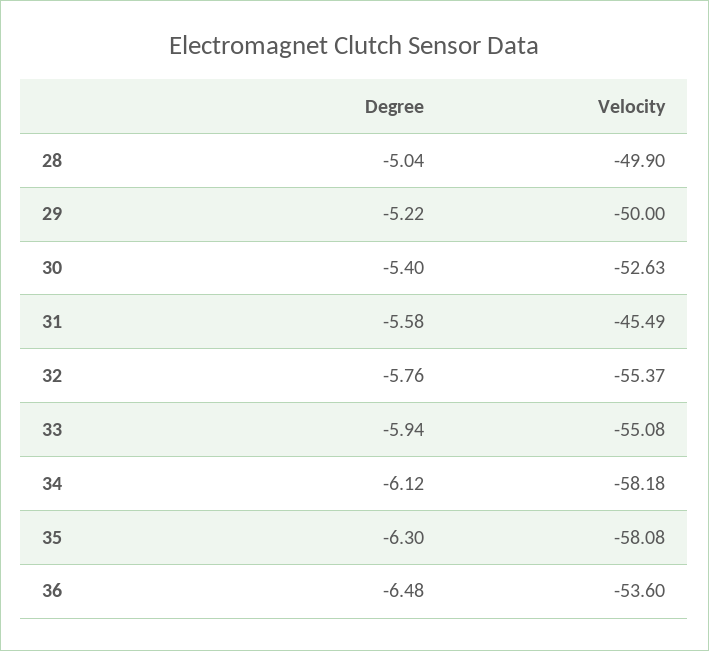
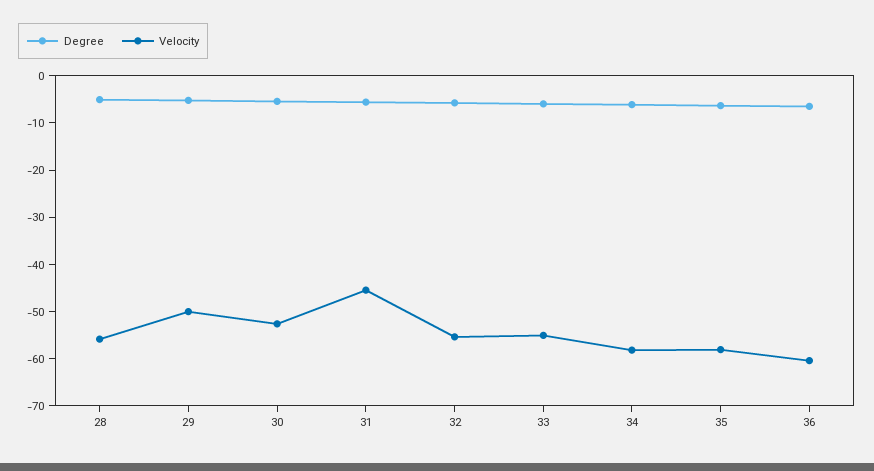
  {
    "Degree": {
      "28": -5.04,
      "29": -5.22,
      "30": -5.4,
      "31": -5.58,
      "32": -5.76,
      "33": -5.94,
      "34": -6.12,
      "35": -6.3,
      "36": -6.48
    },
    "Velocity": {
-     "28": -49.9,
+     "28": -56,
      "29": -50,
      "30": -52.63,
      "31": -45.49,
      "32": -55.37,
      "33": -55.08,
      "34": -58.18,
      "35": -58.08,
-     "36": -53.6
+     "36": -60
    }
  }

